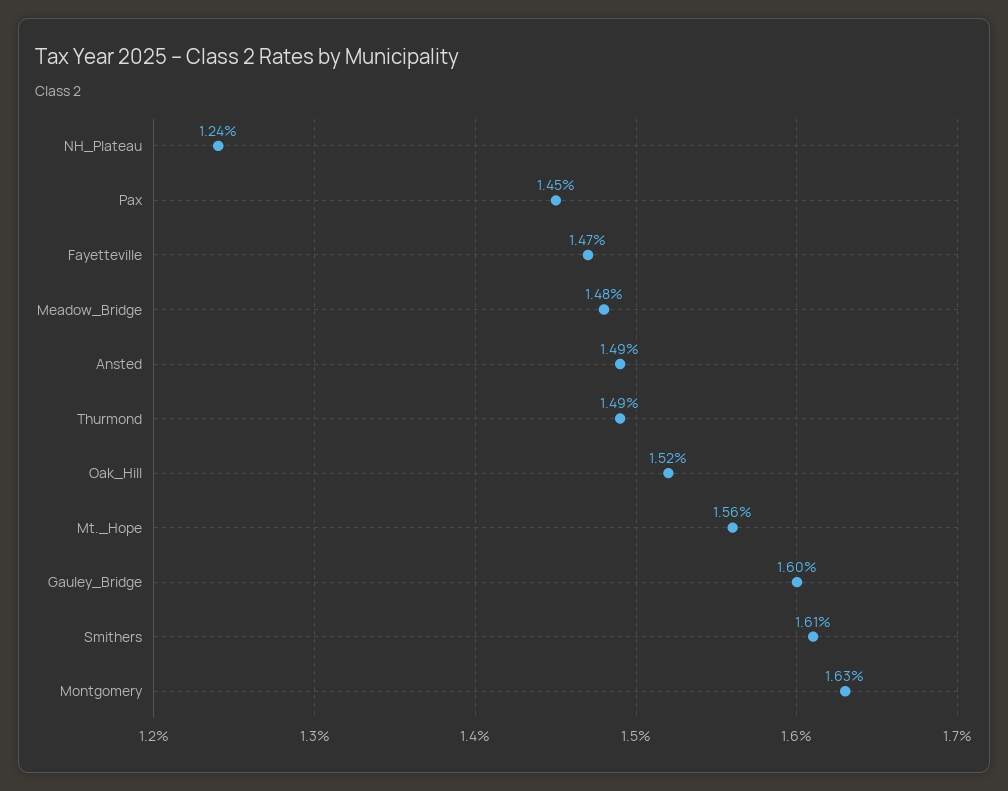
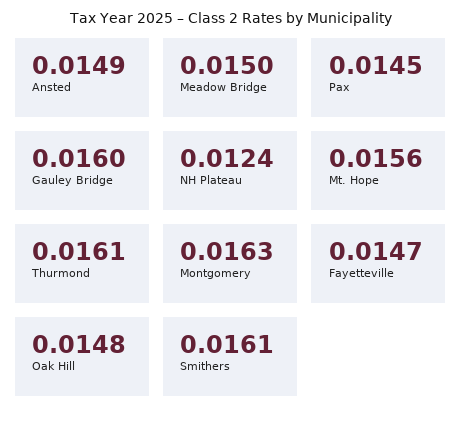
  {
    "NH_Plateau": 0.0124,
    "Pax": 0.0145,
    "Fayetteville": 0.0147,
-   "Meadow_Bridge": 0.0148,
+   "Meadow_Bridge": 0.015,
    "Ansted": 0.0149,
-   "Thurmond": 0.0149,
+   "Thurmond": 0.0161,
-   "Oak_Hill": 0.0152,
+   "Oak_Hill": 0.0148,
    "Mt._Hope": 0.0156,
    "Gauley_Bridge": 0.016,
    "Smithers": 0.0161,
    "Montgomery": 0.0163
  }

